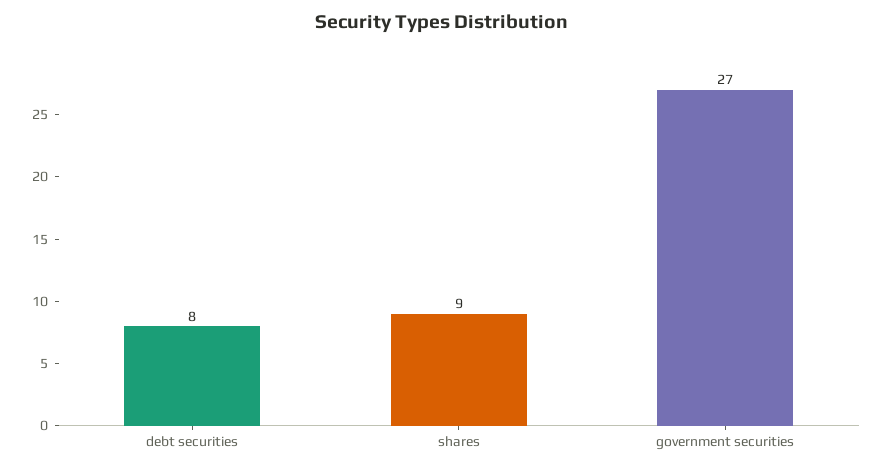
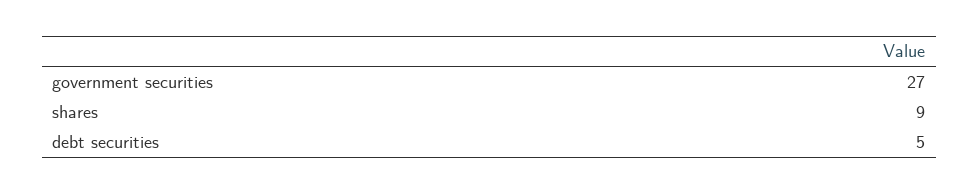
  {
-   "debt securities": 8,
+   "debt securities": 5,
    "shares": 9,
    "government securities": 27
  }

